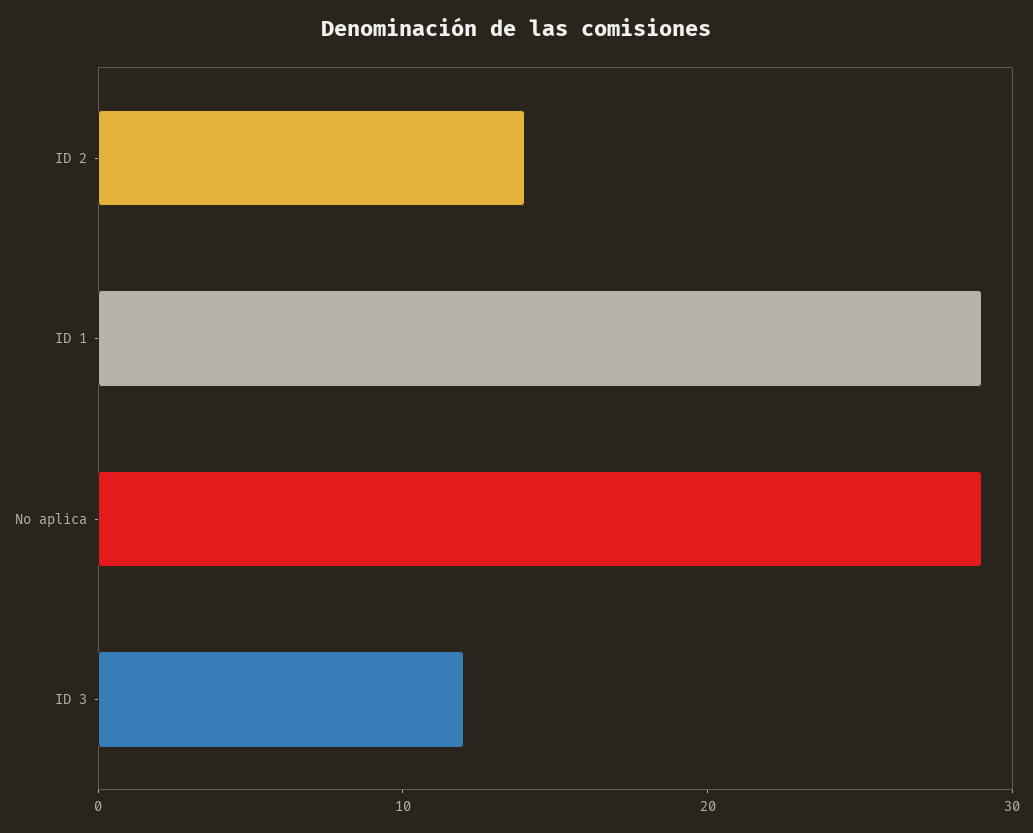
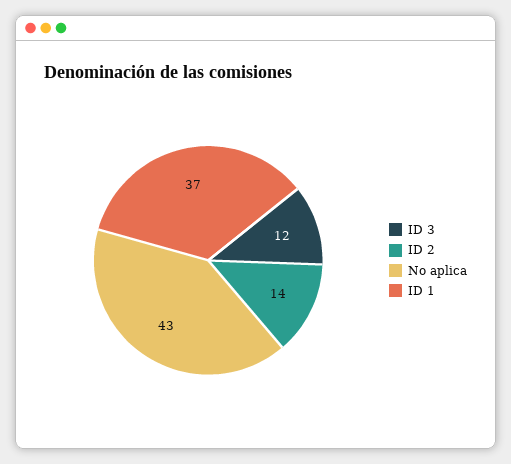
  {
    "ID 2": 14,
-   "ID 1": 29,
+   "ID 1": 37,
-   "No aplica": 29,
+   "No aplica": 43,
    "ID 3": 12
  }

